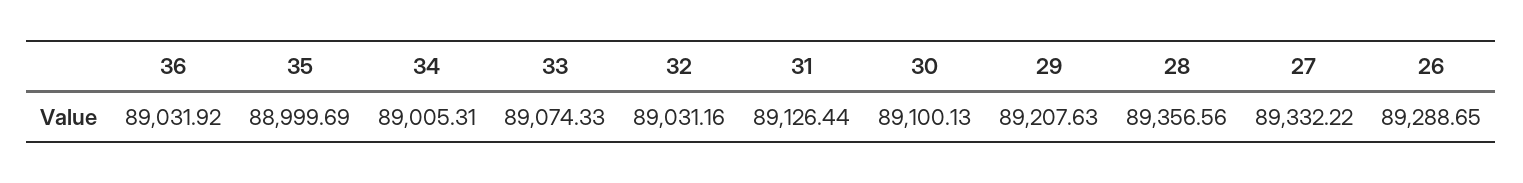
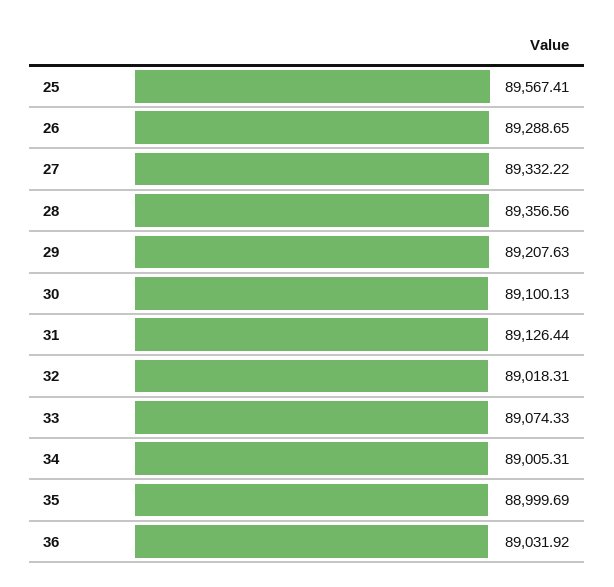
  {
    "36": 89031.92,
    "35": 88999.69,
    "34": 89005.31,
    "33": 89074.33,
-   "32": 89031.16,
+   "32": 89018.31,
    "31": 89126.44,
    "30": 89100.13,
    "29": 89207.63,
    "28": 89356.56,
    "27": 89332.22,
-   "26": 89288.65
+   "26": 89288.65,
+   "25": 89567.41
  }

